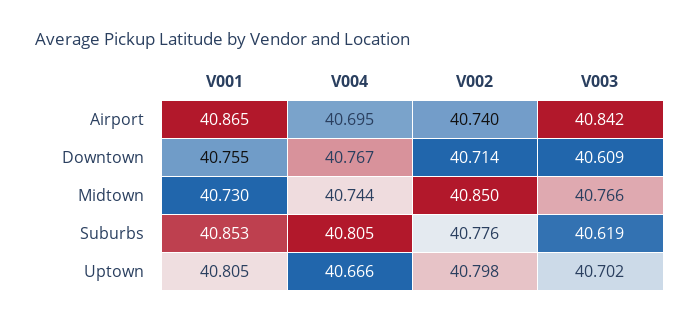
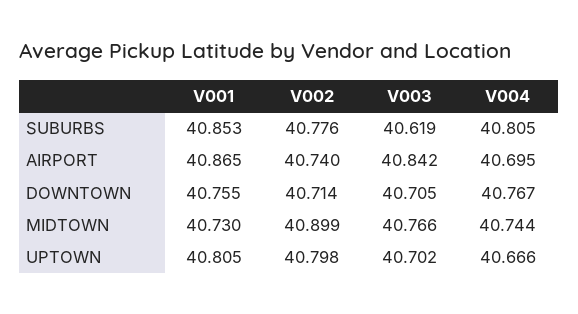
  {
    "V001": {
      "Airport": 40.865,
      "Downtown": 40.755,
      "Midtown": 40.73,
      "Suburbs": 40.853,
      "Uptown": 40.805
    },
    "V004": {
      "Airport": 40.695,
      "Downtown": 40.767,
      "Midtown": 40.744,
      "Suburbs": 40.805,
      "Uptown": 40.666
    },
    "V002": {
      "Airport": 40.74,
      "Downtown": 40.714,
-     "Midtown": 40.85,
+     "Midtown": 40.899,
      "Suburbs": 40.776,
      "Uptown": 40.798
    },
    "V003": {
      "Airport": 40.842,
-     "Downtown": 40.609,
+     "Downtown": 40.705,
      "Midtown": 40.766,
      "Suburbs": 40.619,
      "Uptown": 40.702
    }
  }

